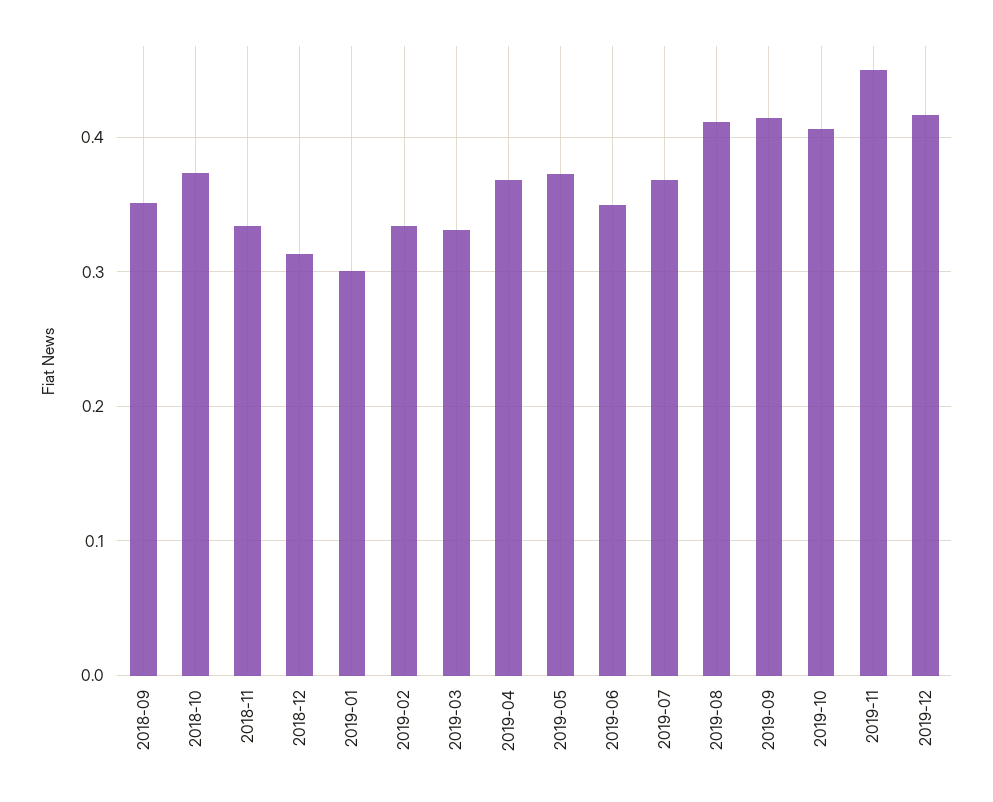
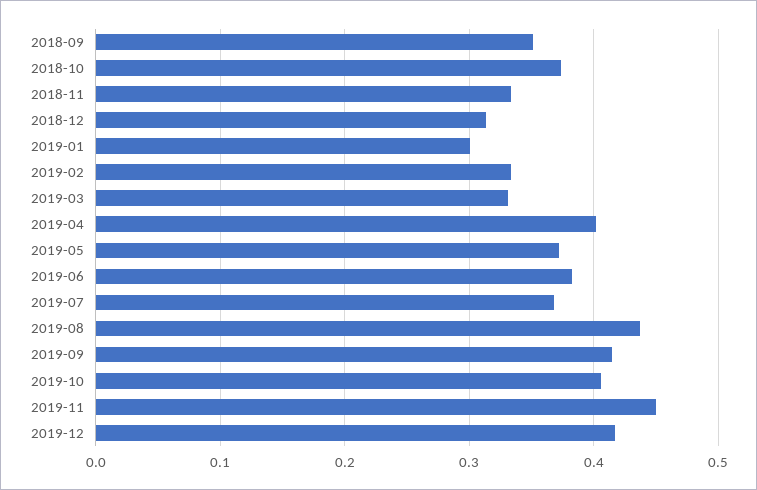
  {
    "2018-09": 0.35,
    "2018-10": 0.37,
    "2018-11": 0.33,
    "2018-12": 0.31,
    "2019-01": 0.3,
    "2019-02": 0.33,
    "2019-03": 0.33,
-   "2019-04": 0.37,
+   "2019-04": 0.4,
    "2019-05": 0.37,
-   "2019-06": 0.35,
+   "2019-06": 0.38,
    "2019-07": 0.37,
-   "2019-08": 0.41,
+   "2019-08": 0.44,
    "2019-09": 0.41,
    "2019-10": 0.41,
    "2019-11": 0.45,
    "2019-12": 0.42
  }

